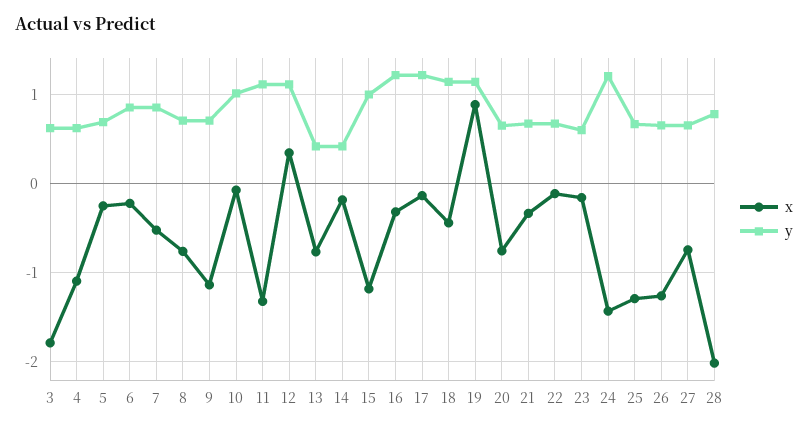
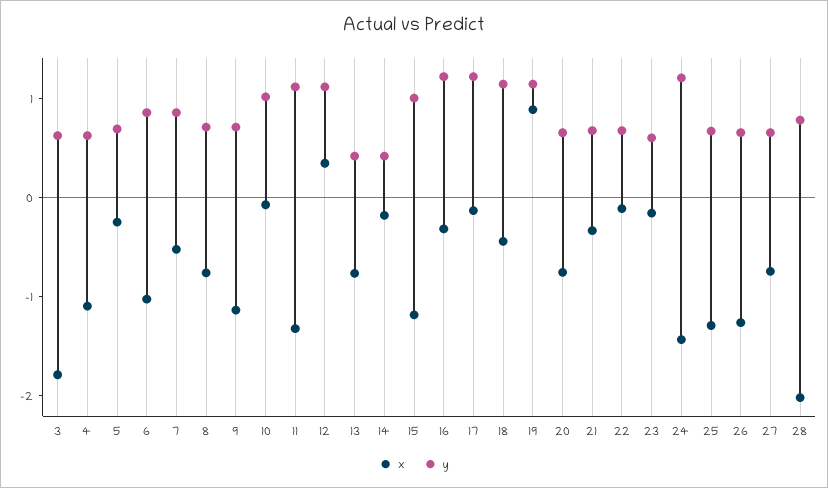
  {
    "x": {
      "3": -1.8,
      "4": -1.1,
      "5": -0.3,
-     "6": -0.2,
+     "6": -1,
      "7": -0.5,
      "8": -0.8,
      "9": -1.1,
      "10": -0.1,
      "11": -1.3,
      "12": 0.3,
      "13": -0.8,
      "14": -0.2,
      "15": -1.2,
      "16": -0.3,
      "17": -0.1,
      "18": -0.4,
      "19": 0.9,
      "20": -0.8,
      "21": -0.3,
      "22": -0.1,
      "23": -0.2,
      "24": -1.4,
      "25": -1.3,
      "26": -1.3,
      "27": -0.7,
      "28": -2
    },
    "y": {
      "3": 0.6,
      "4": 0.6,
      "5": 0.7,
      "6": 0.9,
      "7": 0.9,
      "8": 0.7,
      "9": 0.7,
      "10": 1,
      "11": 1.1,
      "12": 1.1,
      "13": 0.4,
      "14": 0.4,
      "15": 1,
      "16": 1.2,
      "17": 1.2,
      "18": 1.1,
      "19": 1.1,
      "20": 0.7,
      "21": 0.7,
      "22": 0.7,
      "23": 0.6,
      "24": 1.2,
      "25": 0.7,
      "26": 0.7,
      "27": 0.7,
      "28": 0.8
    }
  }

